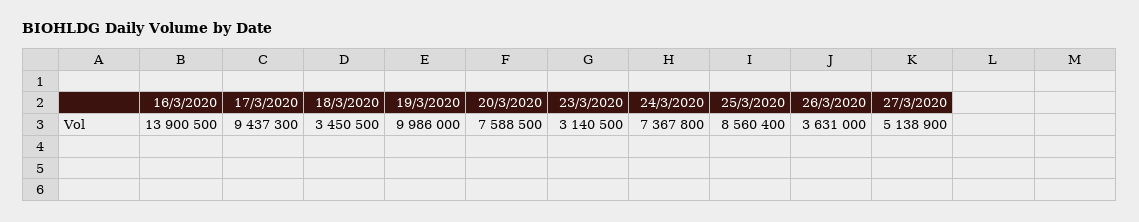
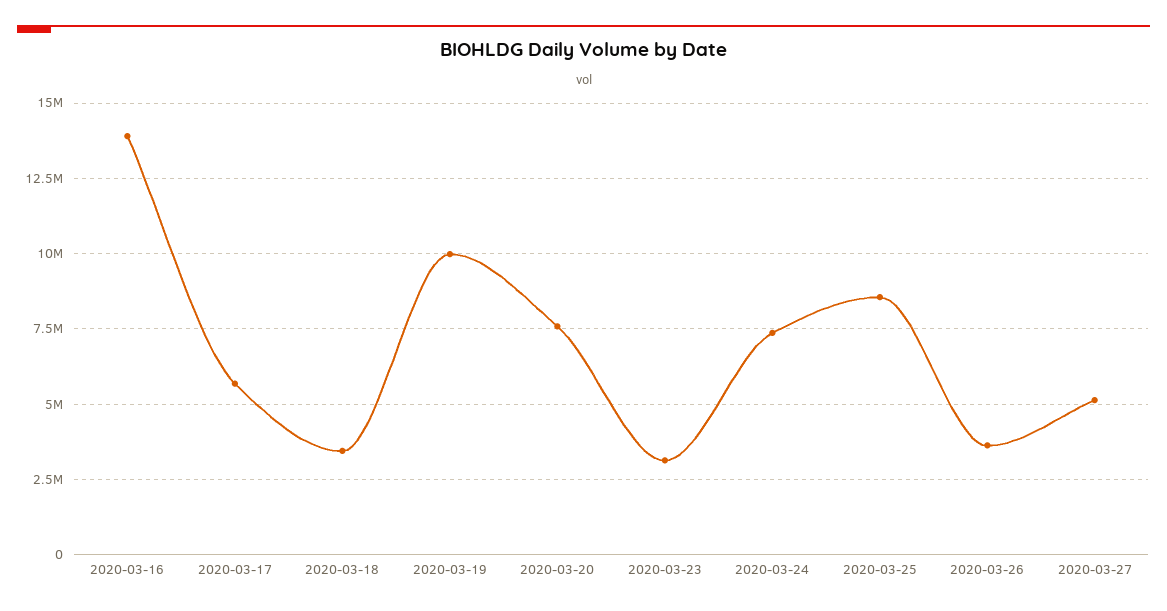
  {
    "16/3/2020": 13900500,
-   "17/3/2020": 9437300,
+   "17/3/2020": 5750000,
    "18/3/2020": 3450500,
    "19/3/2020": 9986000,
    "20/3/2020": 7588500,
    "23/3/2020": 3140500,
    "24/3/2020": 7367800,
    "25/3/2020": 8560400,
    "26/3/2020": 3631000,
    "27/3/2020": 5138900
  }

